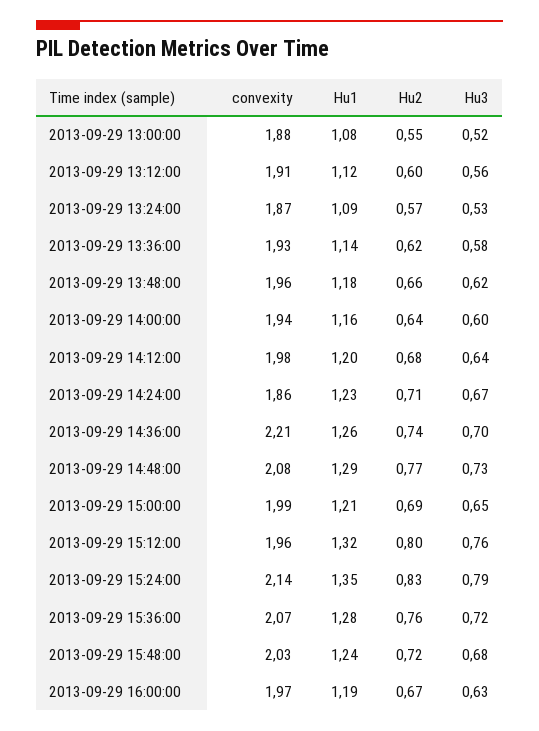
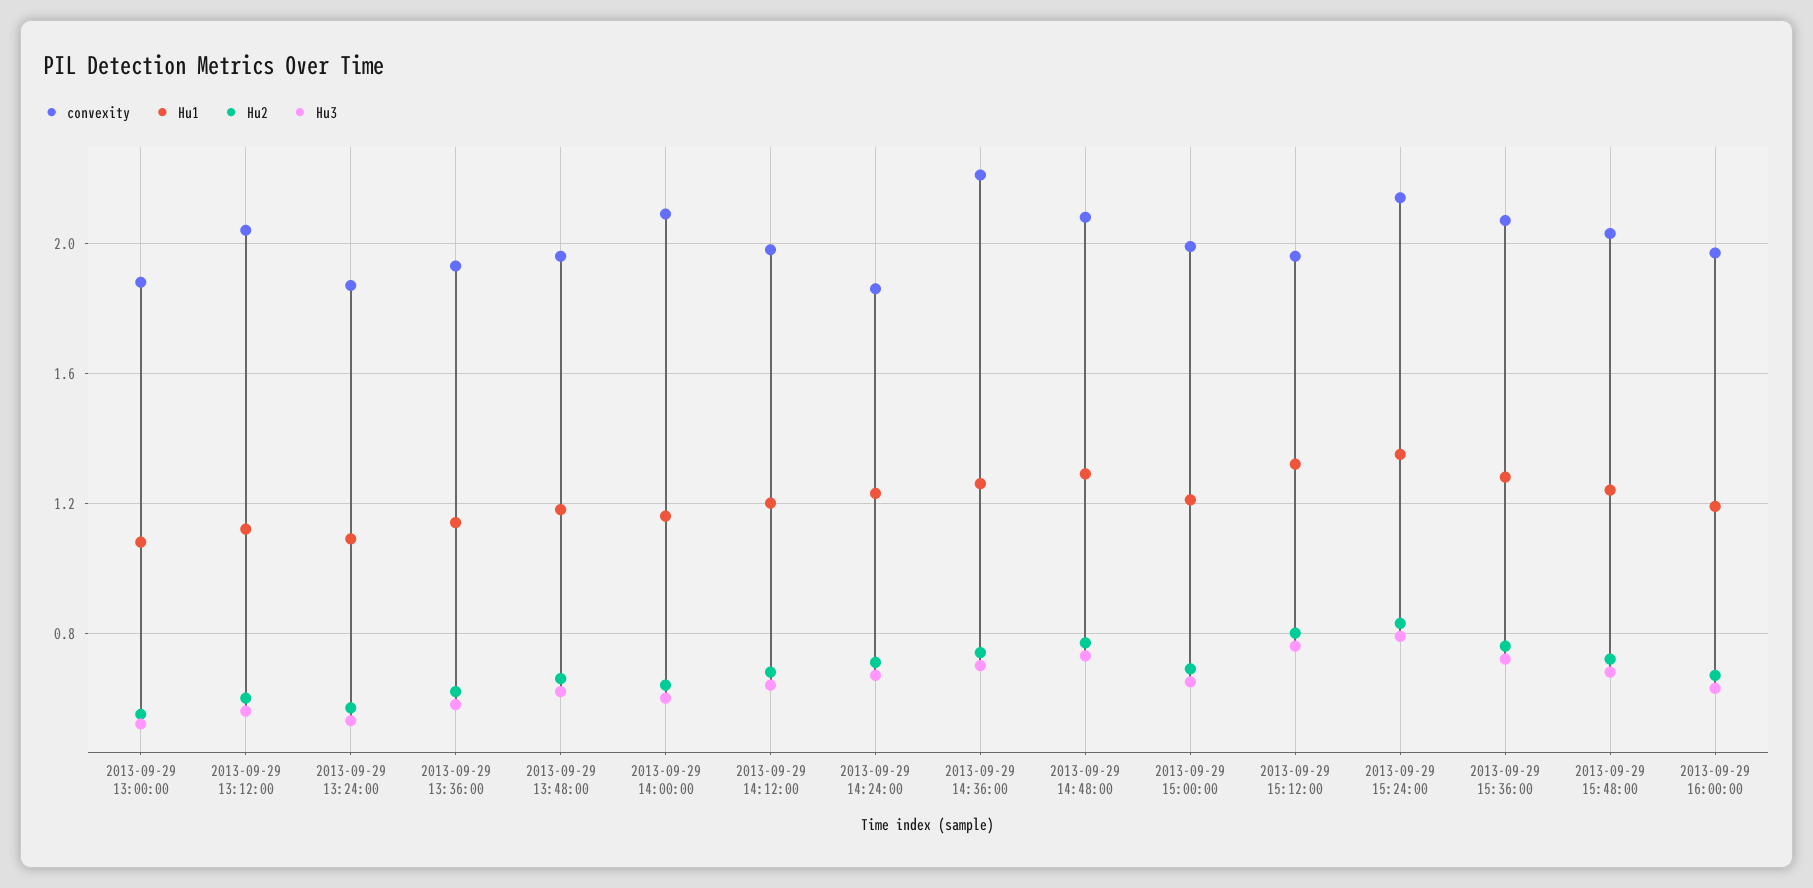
  {
    "convexity": {
      "2013-09-29 13:00:00": 1.88,
-     "2013-09-29 13:12:00": 1.91,
+     "2013-09-29 13:12:00": 2.05,
      "2013-09-29 13:24:00": 1.87,
      "2013-09-29 13:36:00": 1.93,
      "2013-09-29 13:48:00": 1.96,
-     "2013-09-29 14:00:00": 1.94,
+     "2013-09-29 14:00:00": 2.1,
      "2013-09-29 14:12:00": 1.98,
      "2013-09-29 14:24:00": 1.86,
      "2013-09-29 14:36:00": 2.21,
      "2013-09-29 14:48:00": 2.08,
      "2013-09-29 15:00:00": 1.99,
      "2013-09-29 15:12:00": 1.96,
      "2013-09-29 15:24:00": 2.14,
      "2013-09-29 15:36:00": 2.07,
      "2013-09-29 15:48:00": 2.03,
      "2013-09-29 16:00:00": 1.97
    },
    "Hu1": {
      "2013-09-29 13:00:00": 1.08,
      "2013-09-29 13:12:00": 1.12,
      "2013-09-29 13:24:00": 1.09,
      "2013-09-29 13:36:00": 1.14,
      "2013-09-29 13:48:00": 1.18,
      "2013-09-29 14:00:00": 1.16,
      "2013-09-29 14:12:00": 1.2,
      "2013-09-29 14:24:00": 1.23,
      "2013-09-29 14:36:00": 1.26,
      "2013-09-29 14:48:00": 1.29,
      "2013-09-29 15:00:00": 1.21,
      "2013-09-29 15:12:00": 1.32,
      "2013-09-29 15:24:00": 1.35,
      "2013-09-29 15:36:00": 1.28,
      "2013-09-29 15:48:00": 1.24,
      "2013-09-29 16:00:00": 1.19
    },
    "Hu2": {
      "2013-09-29 13:00:00": 0.55,
      "2013-09-29 13:12:00": 0.6,
      "2013-09-29 13:24:00": 0.57,
      "2013-09-29 13:36:00": 0.62,
      "2013-09-29 13:48:00": 0.66,
      "2013-09-29 14:00:00": 0.64,
      "2013-09-29 14:12:00": 0.68,
      "2013-09-29 14:24:00": 0.71,
      "2013-09-29 14:36:00": 0.74,
      "2013-09-29 14:48:00": 0.77,
      "2013-09-29 15:00:00": 0.69,
      "2013-09-29 15:12:00": 0.8,
      "2013-09-29 15:24:00": 0.83,
      "2013-09-29 15:36:00": 0.76,
      "2013-09-29 15:48:00": 0.72,
      "2013-09-29 16:00:00": 0.67
    },
    "Hu3": {
      "2013-09-29 13:00:00": 0.52,
      "2013-09-29 13:12:00": 0.56,
      "2013-09-29 13:24:00": 0.53,
      "2013-09-29 13:36:00": 0.58,
      "2013-09-29 13:48:00": 0.62,
      "2013-09-29 14:00:00": 0.6,
      "2013-09-29 14:12:00": 0.64,
      "2013-09-29 14:24:00": 0.67,
      "2013-09-29 14:36:00": 0.7,
      "2013-09-29 14:48:00": 0.73,
      "2013-09-29 15:00:00": 0.65,
      "2013-09-29 15:12:00": 0.76,
      "2013-09-29 15:24:00": 0.79,
      "2013-09-29 15:36:00": 0.72,
      "2013-09-29 15:48:00": 0.68,
      "2013-09-29 16:00:00": 0.63
    }
  }

